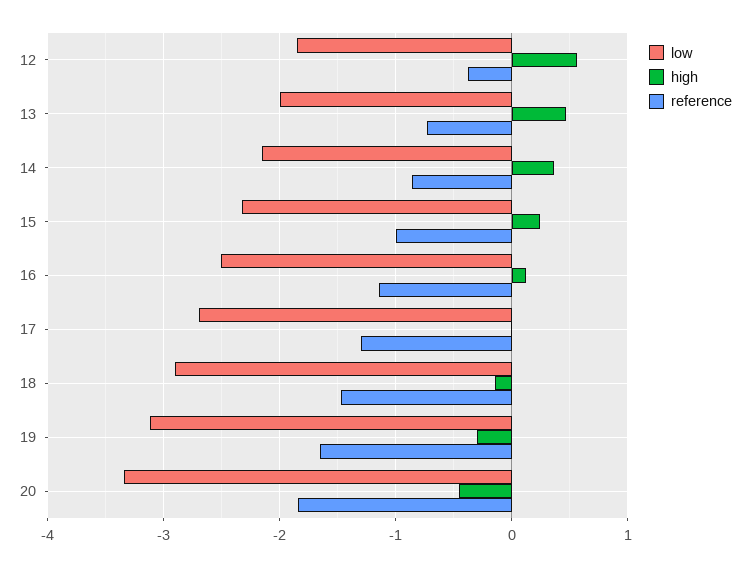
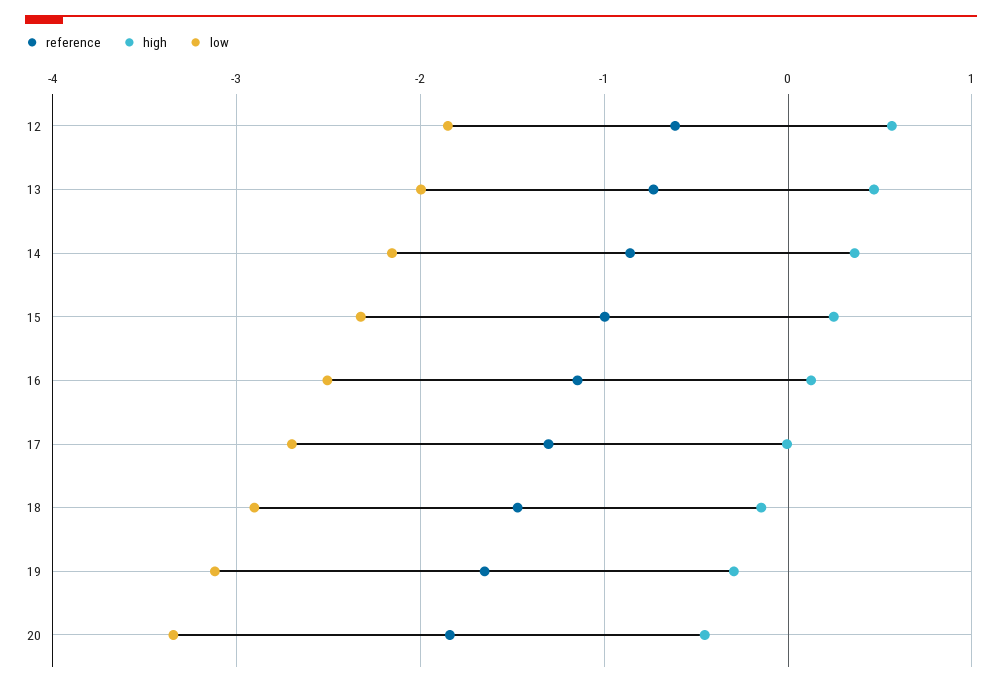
  {
    "low": {
      "12": -1.9,
      "13": -2,
      "14": -2.2,
      "15": -2.3,
      "16": -2.5,
      "17": -2.7,
      "18": -2.9,
      "19": -3.1,
      "20": -3.3
    },
    "high": {
      "12": 0.6,
      "13": 0.5,
      "14": 0.4,
      "15": 0.2,
      "16": 0.1,
      "17": 0,
      "18": -0.1,
      "19": -0.3,
      "20": -0.5
    },
    "reference": {
-     "12": -0.4,
+     "12": -0.6,
      "13": -0.7,
      "14": -0.9,
      "15": -1,
      "16": -1.1,
      "17": -1.3,
      "18": -1.5,
      "19": -1.7,
      "20": -1.8
    }
  }

